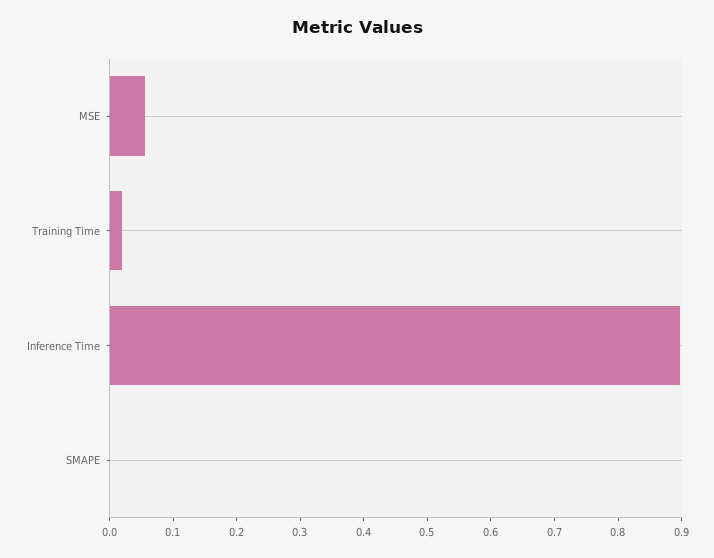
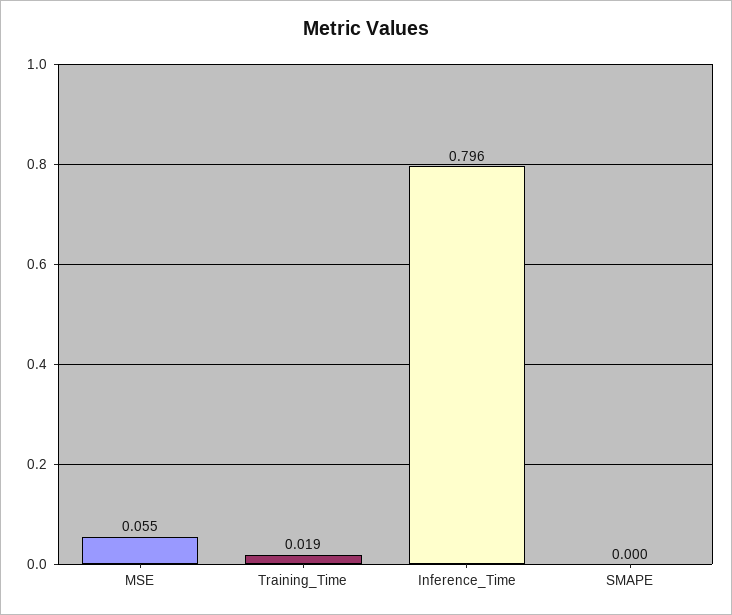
  {
    "MSE": 0.055,
    "Training Time": 0.019,
-   "Inference Time": 0.9,
+   "Inference Time": 0.796,
    "SMAPE": 0
  }

